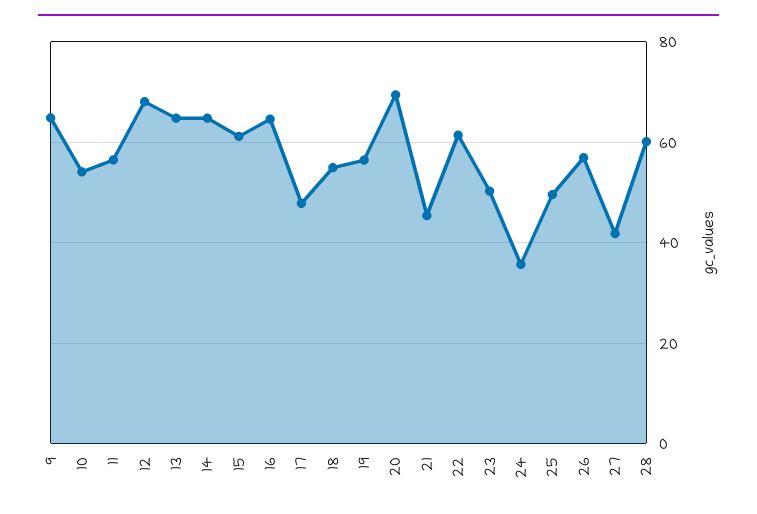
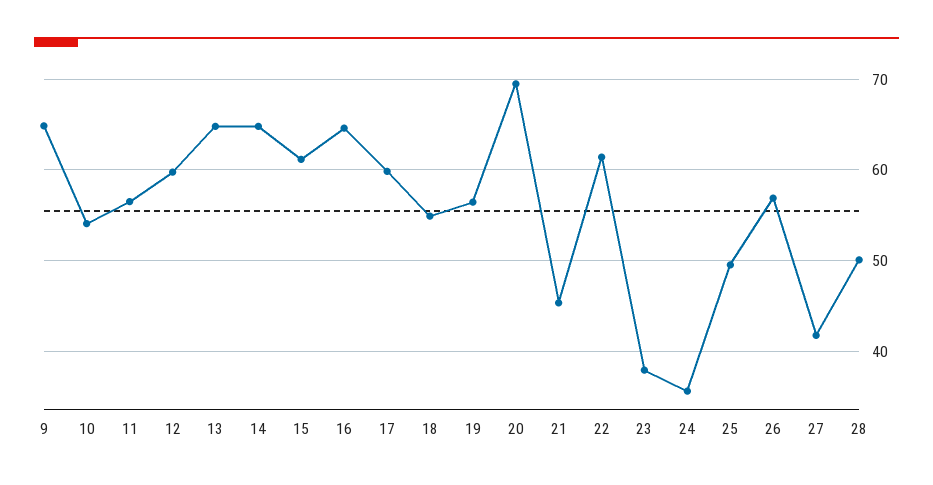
  {
    "9": 65,
    "10": 54,
    "11": 57,
-   "12": 68,
+   "12": 60,
    "13": 65,
    "14": 65,
    "15": 61,
    "16": 65,
-   "17": 48,
+   "17": 60,
    "18": 55,
    "19": 56,
    "20": 69,
    "21": 45,
    "22": 61,
-   "23": 50,
+   "23": 38,
    "24": 36,
    "25": 50,
    "26": 57,
    "27": 42,
-   "28": 60
+   "28": 50
  }

